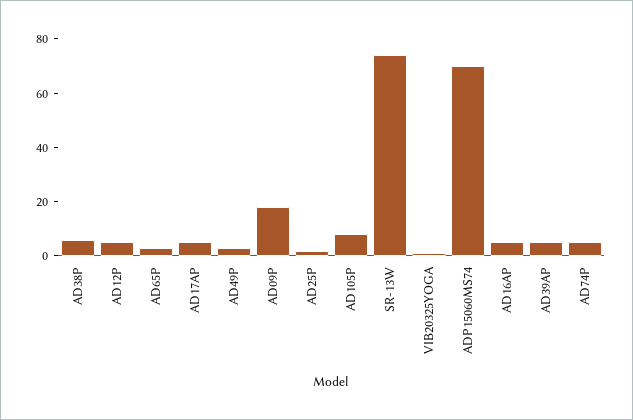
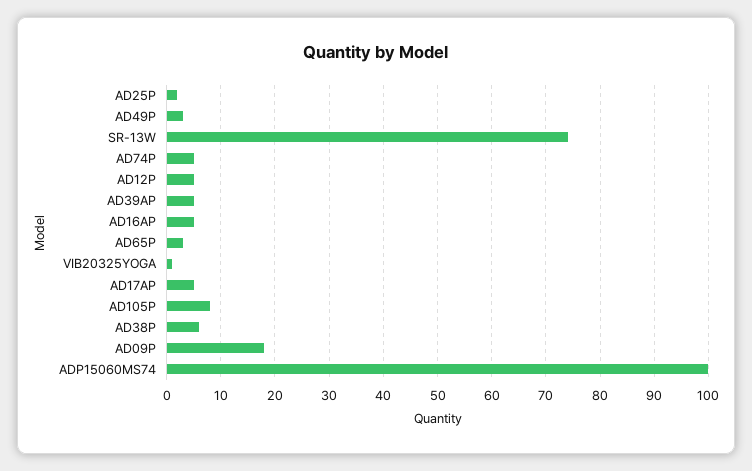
  {
    "AD38P": 5,
    "AD12P": 5,
    "AD65P": 5,
    "AD17AP": 5,
    "AD49P": 5,
    "AD09P": 20,
    "AD25P": 0,
    "AD105P": 10,
    "SR-13W": 75,
    "VIB20325YOGA": 0,
-   "ADP15060MS74": 70,
+   "ADP15060MS74": 100,
    "AD16AP": 5,
    "AD39AP": 5,
    "AD74P": 5
  }

